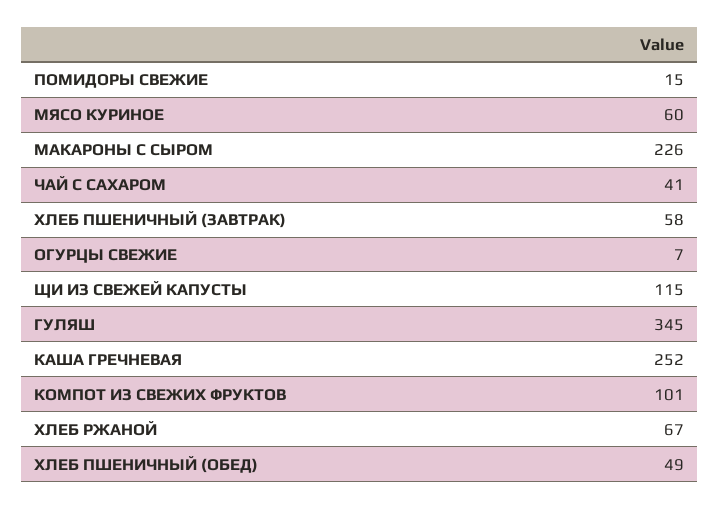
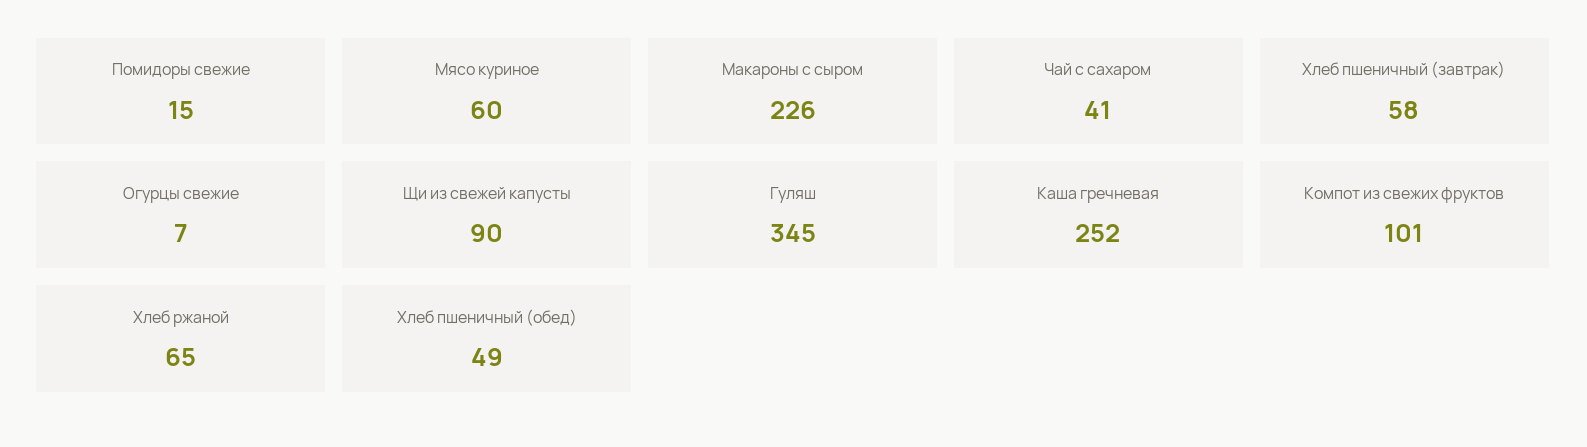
  {
    "ПОМИДОРЫ СВЕЖИЕ": 15,
    "МЯСО КУРИНОЕ": 60,
    "МАКАРОНЫ С СЫРОМ": 226,
    "ЧАЙ С САХАРОМ": 41,
    "ХЛЕБ ПШЕНИЧНЫЙ (ЗАВТРАК)": 58,
    "ОГУРЦЫ СВЕЖИЕ": 7,
-   "ЩИ ИЗ СВЕЖЕЙ КАПУСТЫ": 115,
+   "ЩИ ИЗ СВЕЖЕЙ КАПУСТЫ": 90,
    "ГУЛЯШ": 345,
    "КАША ГРЕЧНЕВАЯ": 252,
    "КОМПОТ ИЗ СВЕЖИХ ФРУКТОВ": 101,
-   "ХЛЕБ РЖАНОЙ": 67,
+   "ХЛЕБ РЖАНОЙ": 65,
    "ХЛЕБ ПШЕНИЧНЫЙ (ОБЕД)": 49
  }

